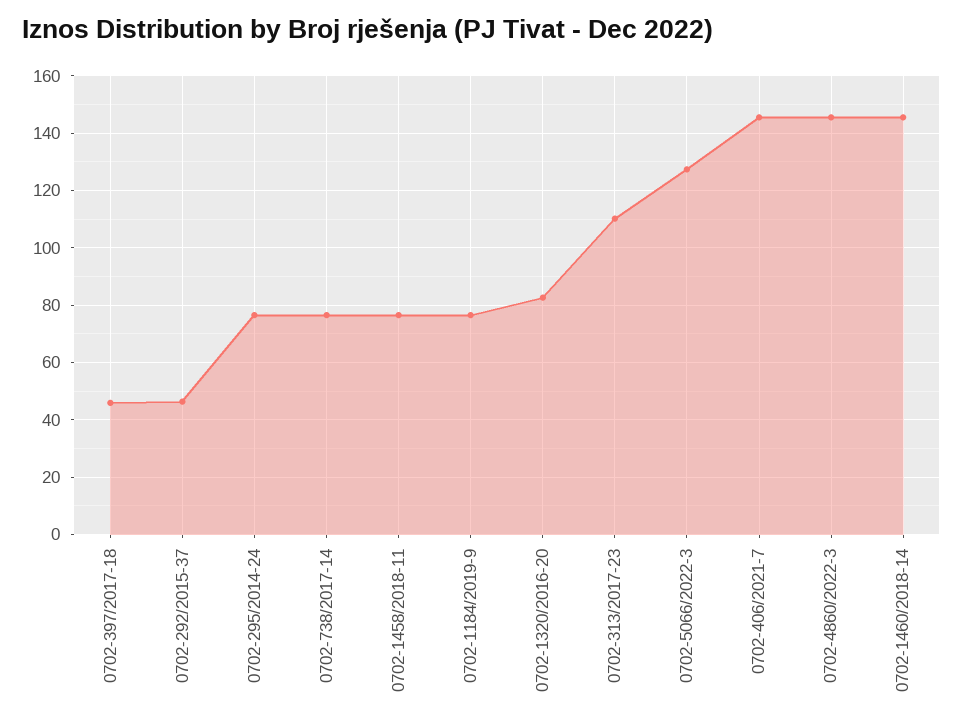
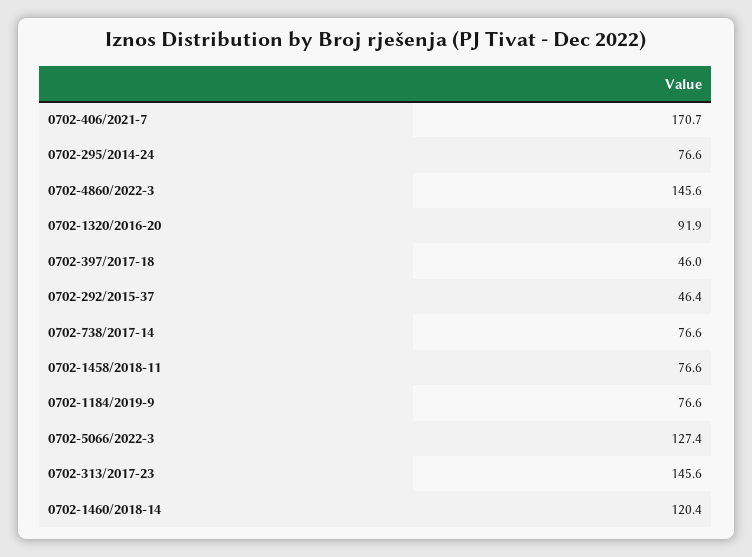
  {
    "0702-397/2017-18": 46,
    "0702-292/2015-37": 46.4,
    "0702-295/2014-24": 76.6,
    "0702-738/2017-14": 76.6,
    "0702-1458/2018-11": 76.6,
    "0702-1184/2019-9": 76.6,
-   "0702-1320/2016-20": 82.5,
+   "0702-1320/2016-20": 91.9,
-   "0702-313/2017-23": 110,
+   "0702-313/2017-23": 145.6,
    "0702-5066/2022-3": 127.4,
-   "0702-406/2021-7": 145,
+   "0702-406/2021-7": 170.7,
    "0702-4860/2022-3": 145.6,
-   "0702-1460/2018-14": 145
+   "0702-1460/2018-14": 120.4
  }

